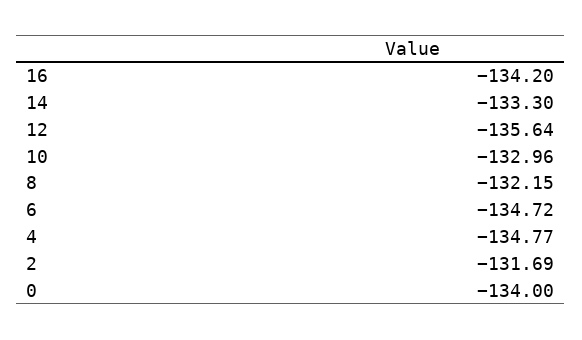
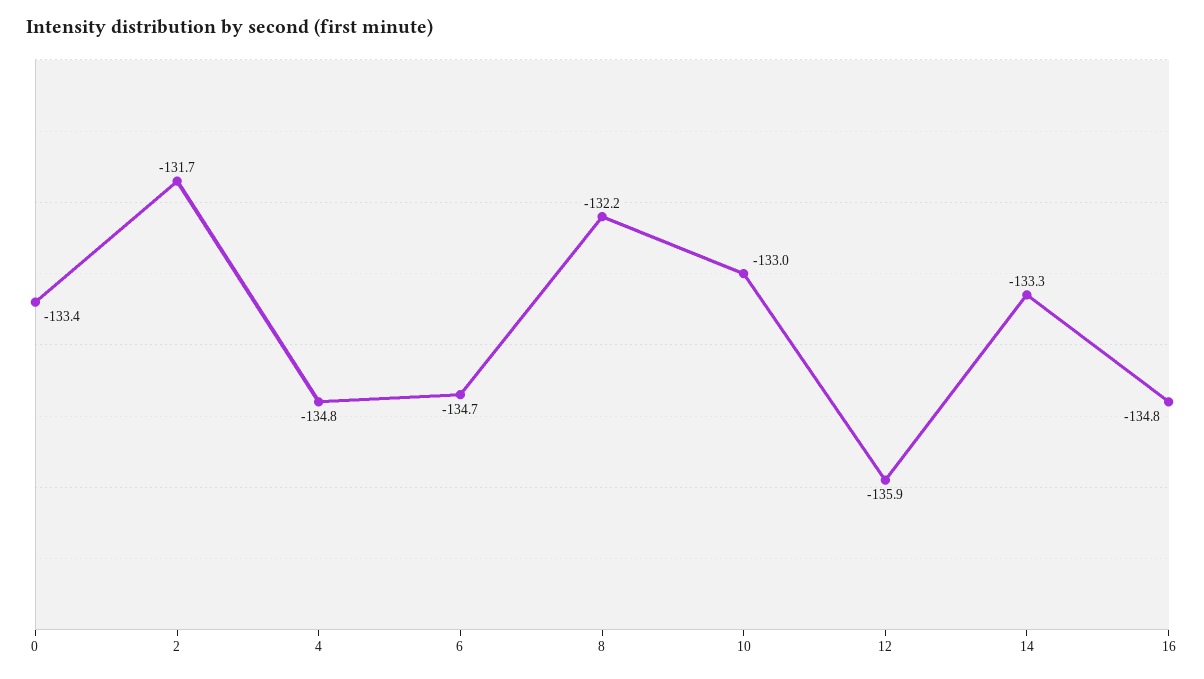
  {
-   "16": -134.2,
+   "16": -134.8,
    "14": -133.3,
-   "12": -135.64,
+   "12": -135.9,
    "10": -132.96,
    "8": -132.15,
    "6": -134.72,
    "4": -134.77,
    "2": -131.69,
-   "0": -134
+   "0": -133.4
  }

